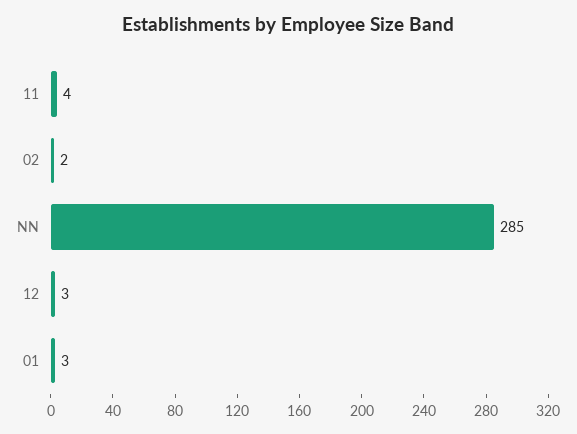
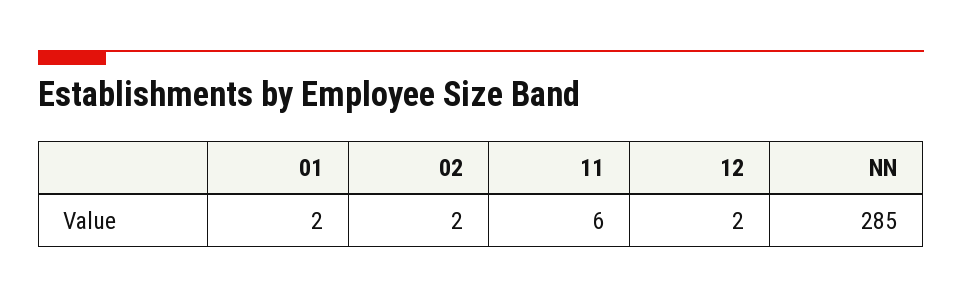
  {
-   "11": 4,
+   "11": 6,
    "02": 2,
    "NN": 285,
-   "12": 3,
+   "12": 2,
-   "01": 3
+   "01": 2
  }

